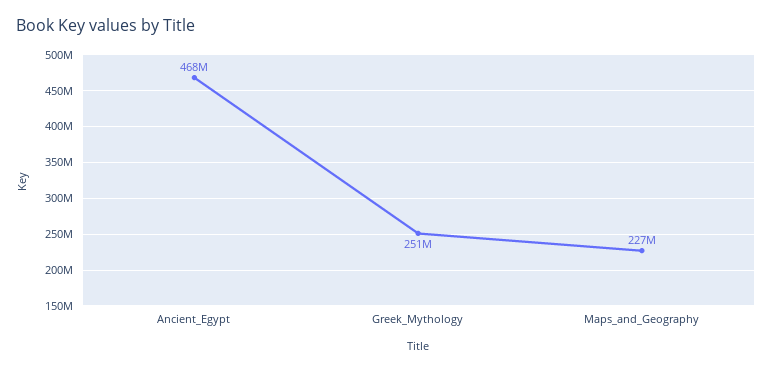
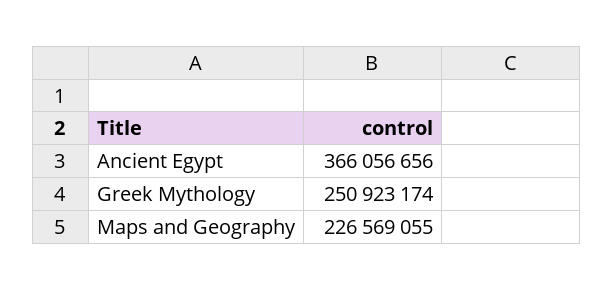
  {
-   "Ancient_Egypt": 468000000,
+   "Ancient_Egypt": 366056656,
    "Greek_Mythology": 250923174,
    "Maps_and_Geography": 226569055
  }

